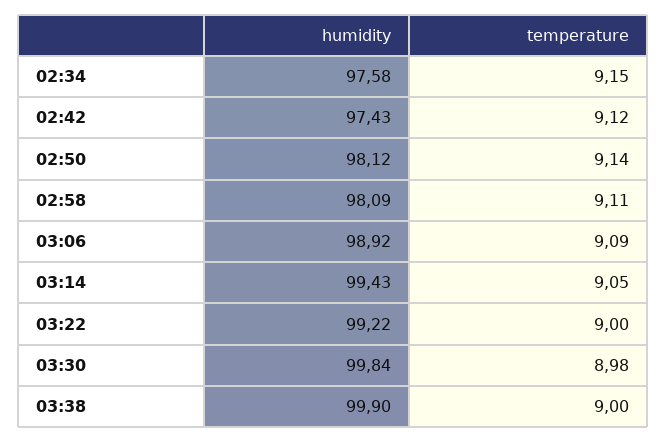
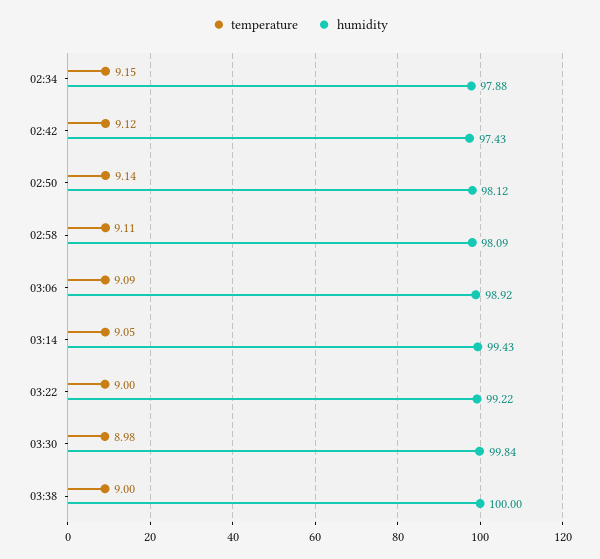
  {
    "humidity": {
-     "02:34": 97.58,
+     "02:34": 97.88,
      "02:42": 97.43,
      "02:50": 98.12,
      "02:58": 98.09,
      "03:06": 98.92,
      "03:14": 99.43,
      "03:22": 99.22,
      "03:30": 99.84,
-     "03:38": 99.9
+     "03:38": 100
    },
    "temperature": {
      "02:34": 9.15,
      "02:42": 9.12,
      "02:50": 9.14,
      "02:58": 9.11,
      "03:06": 9.09,
      "03:14": 9.05,
      "03:22": 9,
      "03:30": 8.98,
      "03:38": 9
    }
  }

